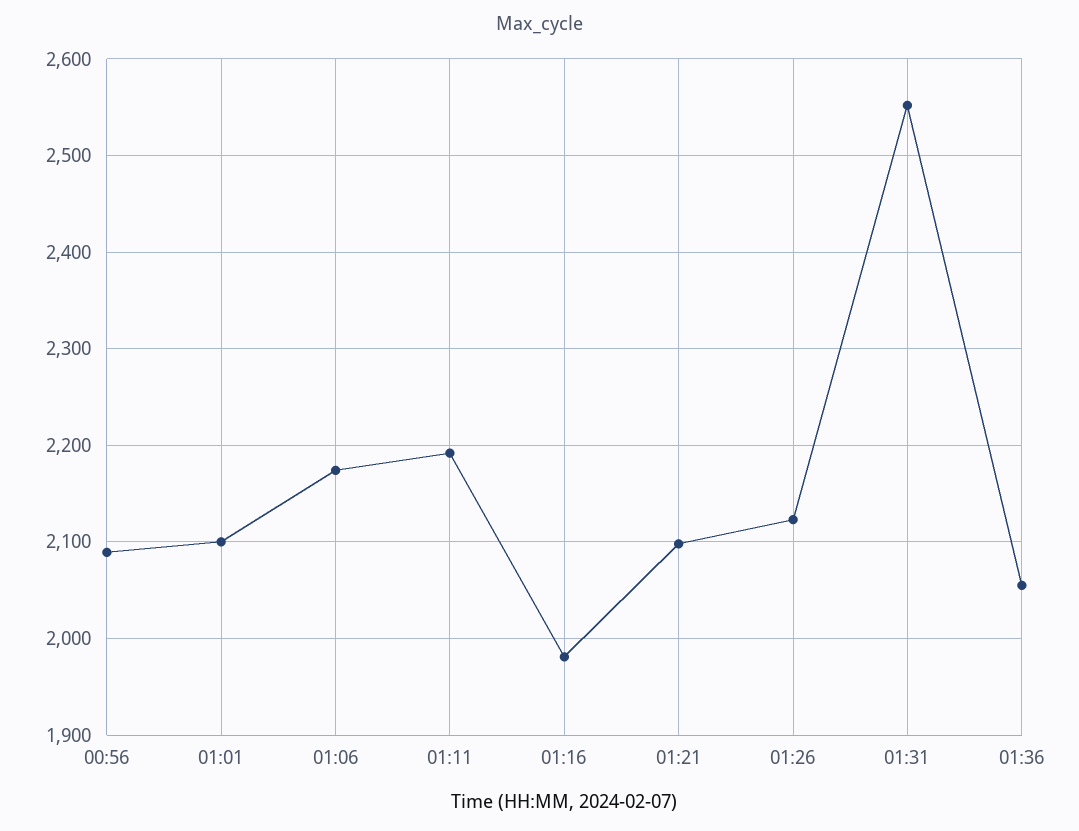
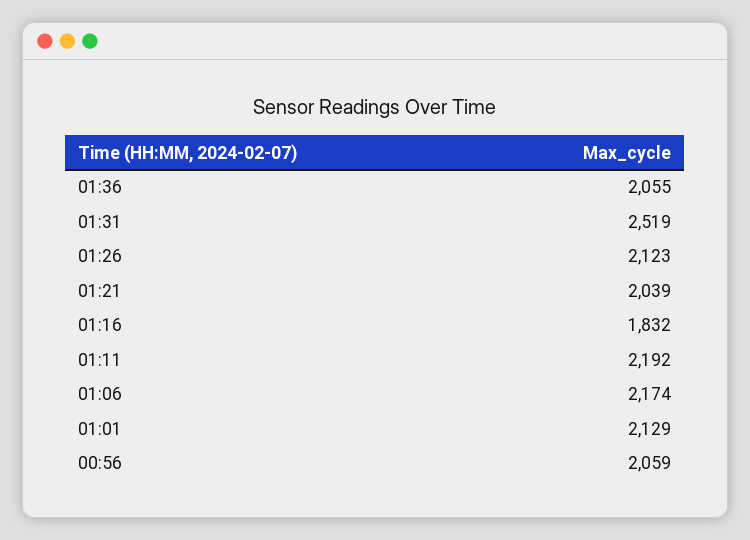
  {
-   "00:56": 2090,
+   "00:56": 2059,
-   "01:01": 2100,
+   "01:01": 2129,
    "01:06": 2174,
    "01:11": 2192,
-   "01:16": 1980,
+   "01:16": 1832,
-   "01:21": 2100,
+   "01:21": 2039,
    "01:26": 2123,
-   "01:31": 2550,
+   "01:31": 2519,
    "01:36": 2055
  }

